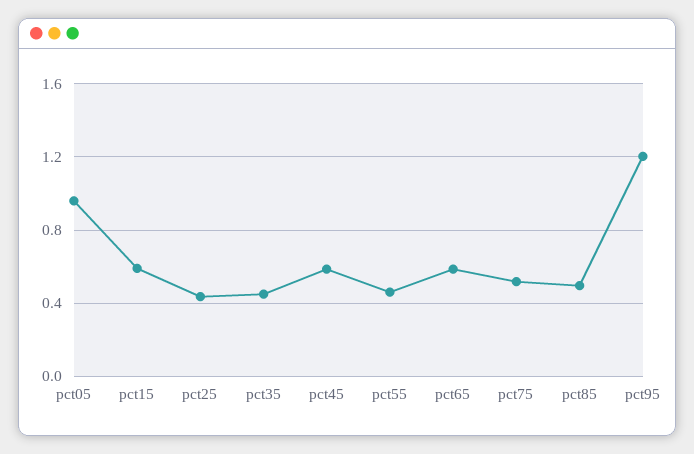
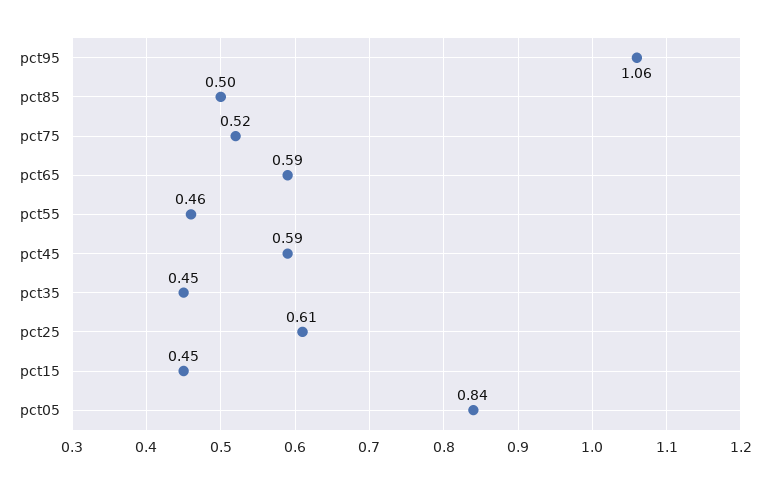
  {
-   "pct05": 0.95,
+   "pct05": 0.84,
-   "pct15": 0.6,
+   "pct15": 0.45,
-   "pct25": 0.45,
+   "pct25": 0.61,
    "pct35": 0.45,
    "pct45": 0.59,
    "pct55": 0.46,
    "pct65": 0.59,
    "pct75": 0.52,
    "pct85": 0.5,
-   "pct95": 1.2
+   "pct95": 1.06
  }

